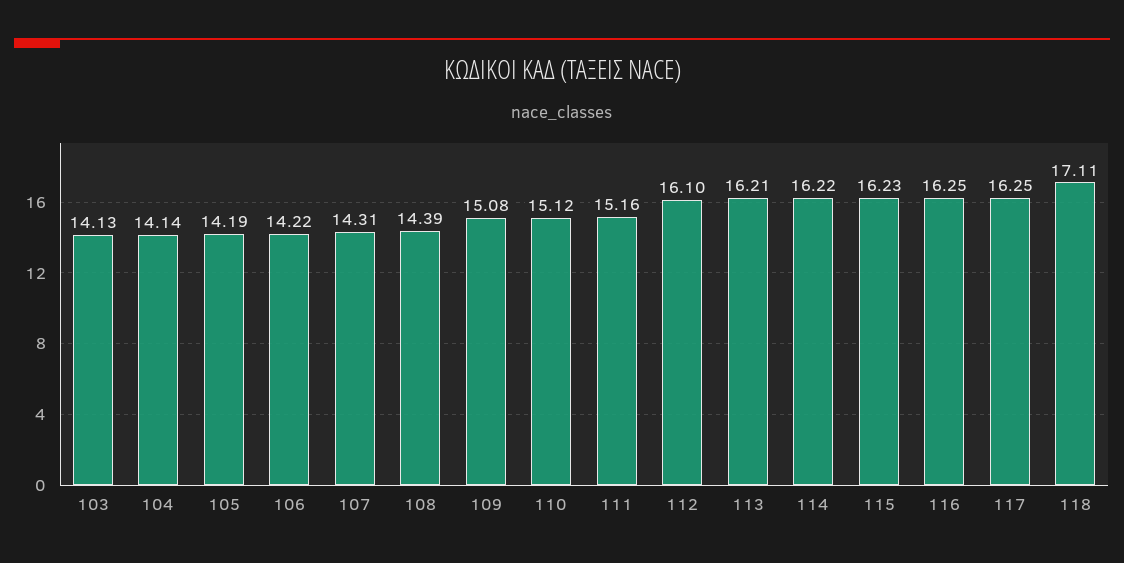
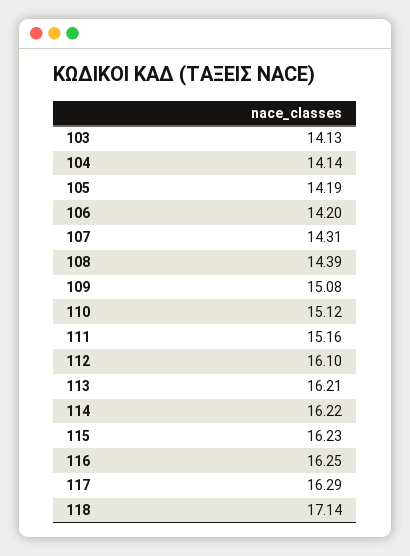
  {
    "103": 14.13,
    "104": 14.14,
    "105": 14.19,
-   "106": 14.22,
+   "106": 14.2,
    "107": 14.31,
    "108": 14.39,
    "109": 15.08,
    "110": 15.12,
    "111": 15.16,
    "112": 16.1,
    "113": 16.21,
    "114": 16.22,
    "115": 16.23,
    "116": 16.25,
-   "117": 16.25,
+   "117": 16.29,
-   "118": 17.11
+   "118": 17.14
  }

